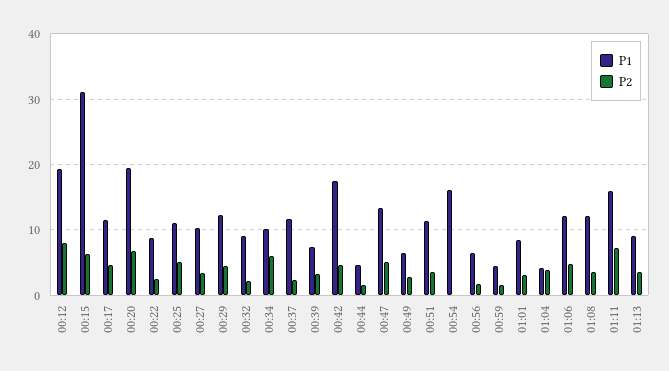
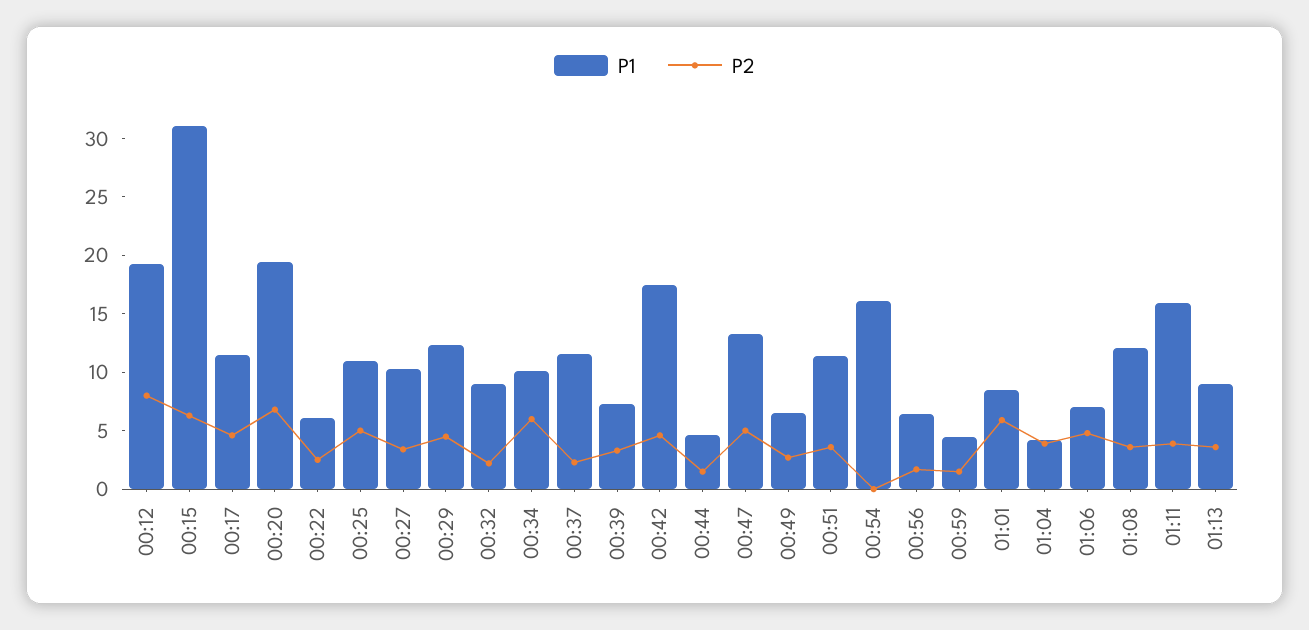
  {
    "P1": {
      "00:12": 19,
      "00:15": 31,
      "00:17": 12,
      "00:20": 19,
-     "00:22": 9,
+     "00:22": 6,
      "00:25": 11,
      "00:27": 10,
      "00:29": 12,
      "00:32": 9,
      "00:34": 10,
      "00:37": 12,
      "00:39": 7,
      "00:42": 18,
      "00:44": 5,
      "00:47": 13,
      "00:49": 7,
      "00:51": 11,
      "00:54": 16,
      "00:56": 6,
      "00:59": 5,
      "01:01": 9,
      "01:04": 4,
-     "01:06": 12,
+     "01:06": 7,
      "01:08": 12,
      "01:11": 16,
      "01:13": 9
    },
    "P2": {
      "00:12": 8,
      "00:15": 6,
      "00:17": 5,
      "00:20": 7,
      "00:22": 3,
      "00:25": 5,
      "00:27": 3,
      "00:29": 5,
      "00:32": 2,
      "00:34": 6,
      "00:37": 2,
      "00:39": 3,
      "00:42": 5,
      "00:44": 2,
      "00:47": 5,
      "00:49": 3,
      "00:51": 4,
      "00:54": 0,
      "00:56": 2,
      "00:59": 2,
-     "01:01": 3,
+     "01:01": 6,
      "01:04": 4,
      "01:06": 5,
      "01:08": 4,
-     "01:11": 7,
+     "01:11": 4,
      "01:13": 4
    }
  }

